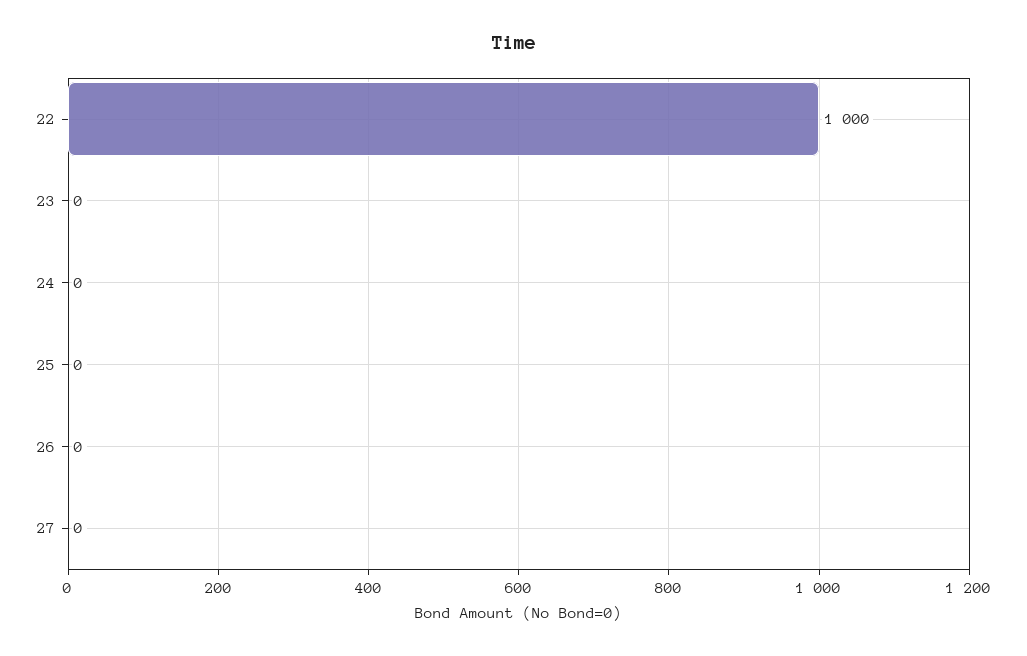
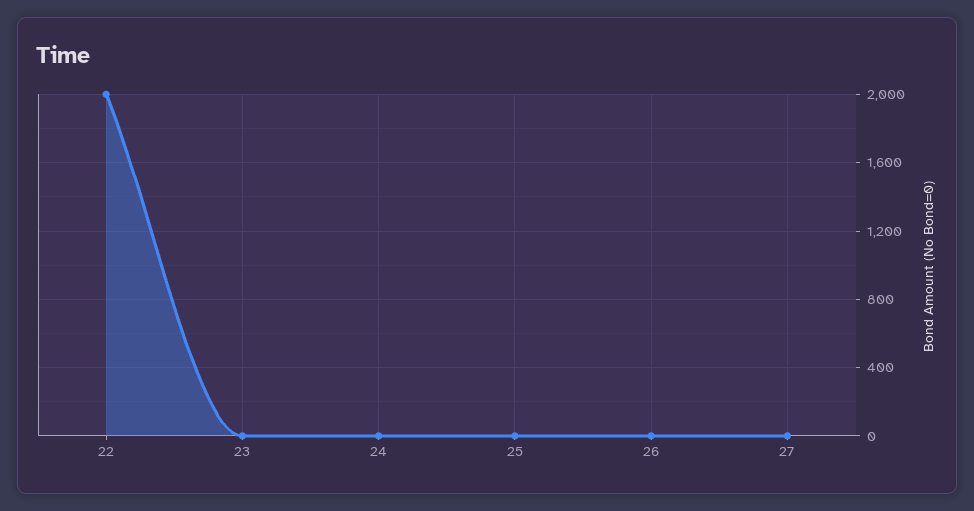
  {
-   "22": 1000,
+   "22": 2000,
    "23": 0,
    "24": 0,
    "25": 0,
    "26": 0,
    "27": 0
  }

